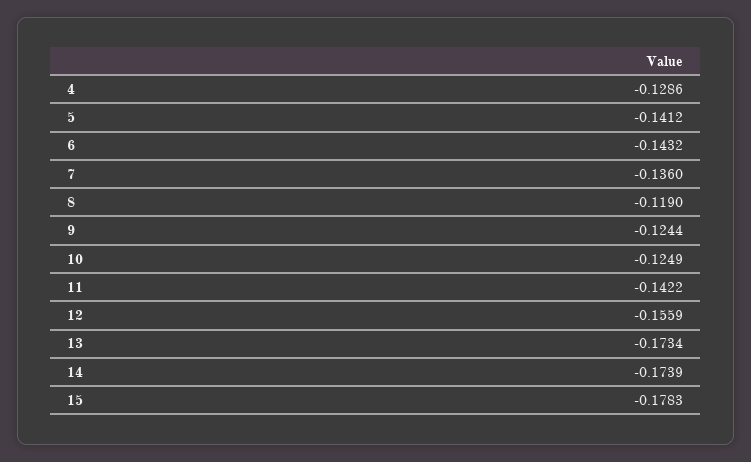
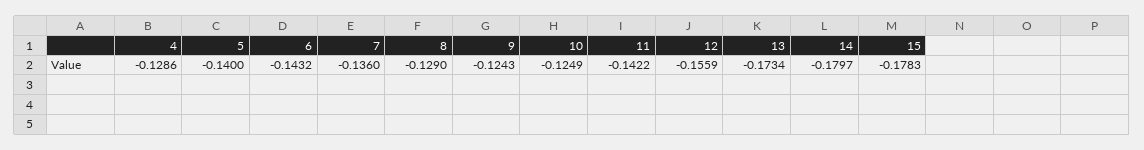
  {
    "4": -0.1286,
-   "5": -0.1412,
+   "5": -0.14,
    "6": -0.1432,
    "7": -0.136,
-   "8": -0.119,
+   "8": -0.129,
-   "9": -0.1244,
+   "9": -0.1243,
    "10": -0.1249,
    "11": -0.1422,
    "12": -0.1559,
    "13": -0.1734,
-   "14": -0.1739,
+   "14": -0.1797,
    "15": -0.1783
  }

